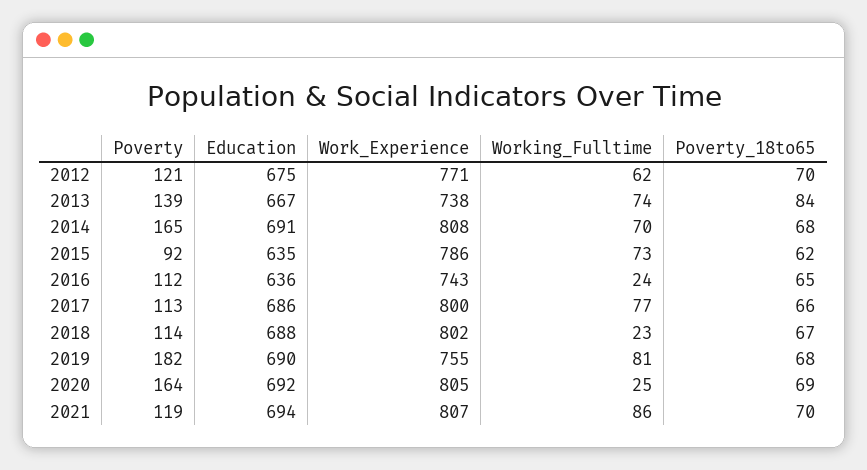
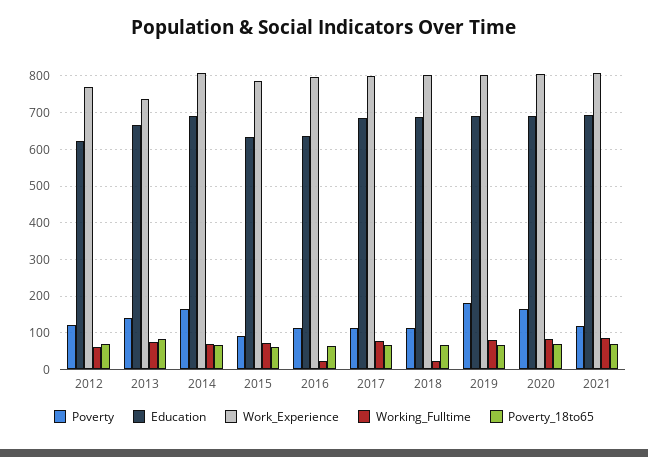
  {
    "Poverty": {
      "2012": 121,
      "2013": 139,
      "2014": 165,
      "2015": 92,
      "2016": 112,
      "2017": 113,
      "2018": 114,
      "2019": 182,
      "2020": 164,
      "2021": 119
    },
    "Education": {
-     "2012": 675,
+     "2012": 620,
      "2013": 667,
      "2014": 691,
      "2015": 635,
      "2016": 636,
      "2017": 686,
      "2018": 688,
      "2019": 690,
      "2020": 692,
      "2021": 694
    },
    "Work_Experience": {
      "2012": 771,
      "2013": 738,
      "2014": 808,
      "2015": 786,
-     "2016": 743,
+     "2016": 800,
      "2017": 800,
      "2018": 802,
-     "2019": 755,
+     "2019": 800,
      "2020": 805,
      "2021": 807
    },
    "Working_Fulltime": {
      "2012": 62,
      "2013": 74,
      "2014": 70,
      "2015": 73,
      "2016": 24,
      "2017": 77,
      "2018": 23,
      "2019": 81,
-     "2020": 25,
+     "2020": 80,
      "2021": 86
    },
    "Poverty_18to65": {
      "2012": 70,
      "2013": 84,
      "2014": 68,
      "2015": 62,
      "2016": 65,
      "2017": 66,
      "2018": 67,
      "2019": 68,
      "2020": 69,
      "2021": 70
    }
  }

